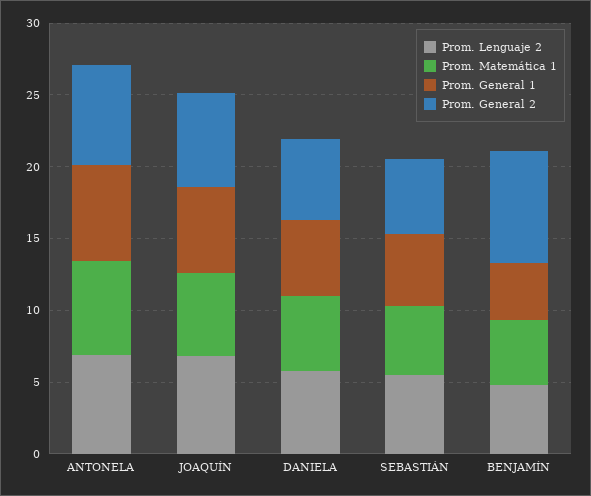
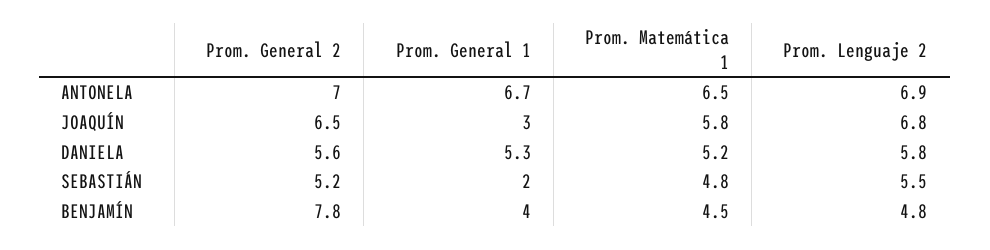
  {
    "Prom. Lenguaje 2": {
      "ANTONELA": 6.9,
      "JOAQUÍN": 6.8,
      "DANIELA": 5.8,
      "SEBASTIÁN": 5.5,
      "BENJAMÍN": 4.8
    },
    "Prom. Matemática 1": {
      "ANTONELA": 6.5,
      "JOAQUÍN": 5.8,
      "DANIELA": 5.2,
      "SEBASTIÁN": 4.8,
      "BENJAMÍN": 4.5
    },
    "Prom. General 1": {
      "ANTONELA": 6.7,
-     "JOAQUÍN": 6,
+     "JOAQUÍN": 3,
      "DANIELA": 5.3,
-     "SEBASTIÁN": 5,
+     "SEBASTIÁN": 2,
      "BENJAMÍN": 4
    },
    "Prom. General 2": {
      "ANTONELA": 7,
      "JOAQUÍN": 6.5,
      "DANIELA": 5.6,
      "SEBASTIÁN": 5.2,
      "BENJAMÍN": 7.8
    }
  }

